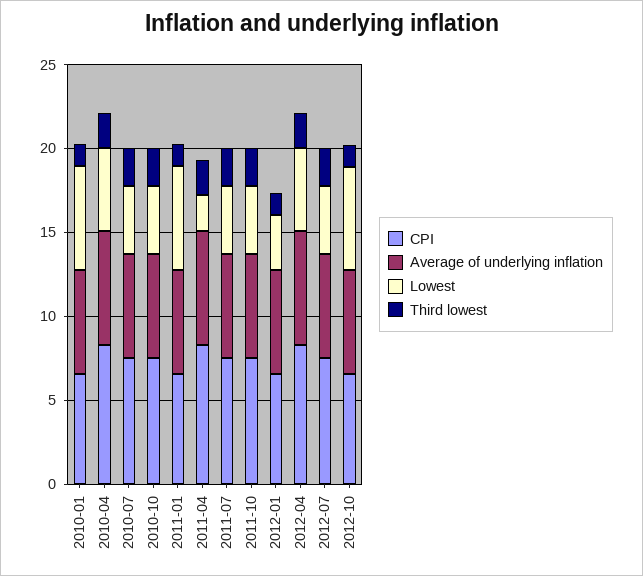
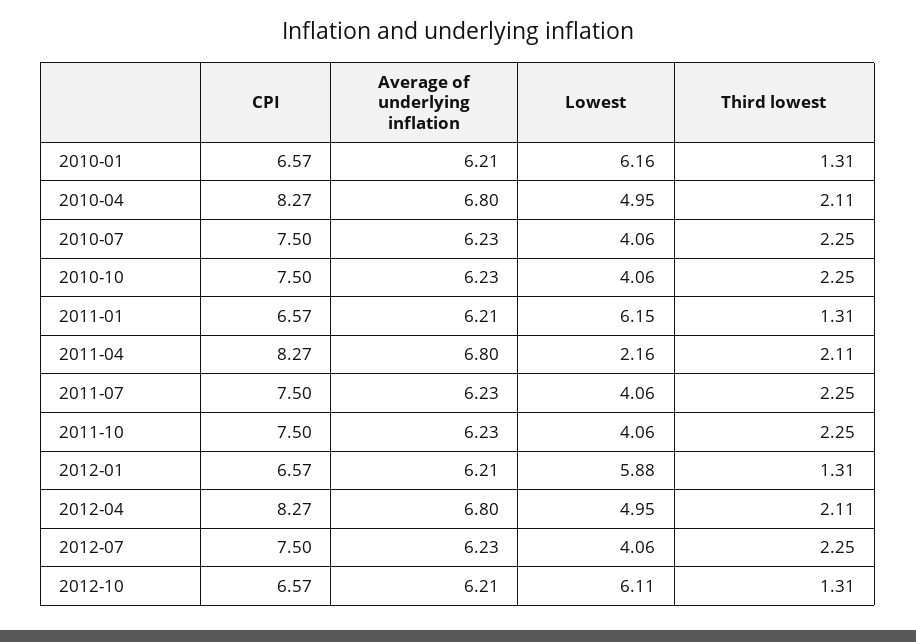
  {
    "CPI": {
      "2010-01": 6.57,
      "2010-04": 8.27,
      "2010-07": 7.5,
      "2010-10": 7.5,
      "2011-01": 6.57,
      "2011-04": 8.27,
      "2011-07": 7.5,
      "2011-10": 7.5,
      "2012-01": 6.57,
      "2012-04": 8.27,
      "2012-07": 7.5,
      "2012-10": 6.57
    },
    "Average of underlying inflation": {
      "2010-01": 6.21,
      "2010-04": 6.8,
      "2010-07": 6.23,
      "2010-10": 6.23,
      "2011-01": 6.21,
      "2011-04": 6.8,
      "2011-07": 6.23,
      "2011-10": 6.23,
      "2012-01": 6.21,
      "2012-04": 6.8,
      "2012-07": 6.23,
      "2012-10": 6.21
    },
    "Lowest": {
      "2010-01": 6.16,
      "2010-04": 4.95,
      "2010-07": 4.06,
      "2010-10": 4.06,
      "2011-01": 6.15,
      "2011-04": 2.16,
      "2011-07": 4.06,
      "2011-10": 4.06,
-     "2012-01": 3,
+     "2012-01": 5.88,
      "2012-04": 4.95,
      "2012-07": 4.06,
      "2012-10": 6.11
    },
    "Third lowest": {
      "2010-01": 1.31,
      "2010-04": 2.11,
      "2010-07": 2.25,
      "2010-10": 2.25,
      "2011-01": 1.31,
      "2011-04": 2.11,
      "2011-07": 2.25,
      "2011-10": 2.25,
      "2012-01": 1.31,
      "2012-04": 2.11,
      "2012-07": 2.25,
      "2012-10": 1.31
    }
  }

